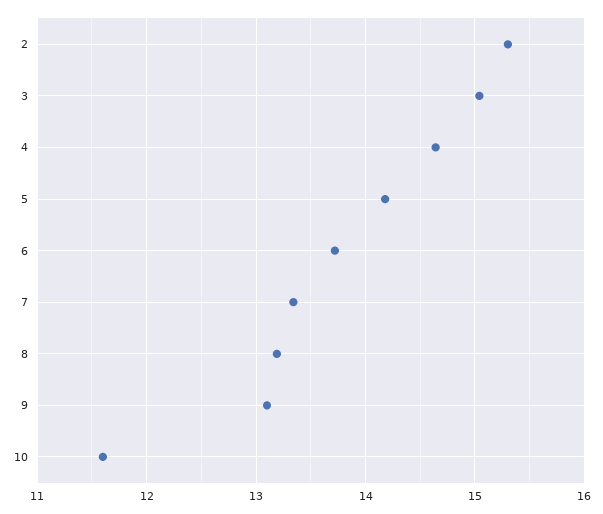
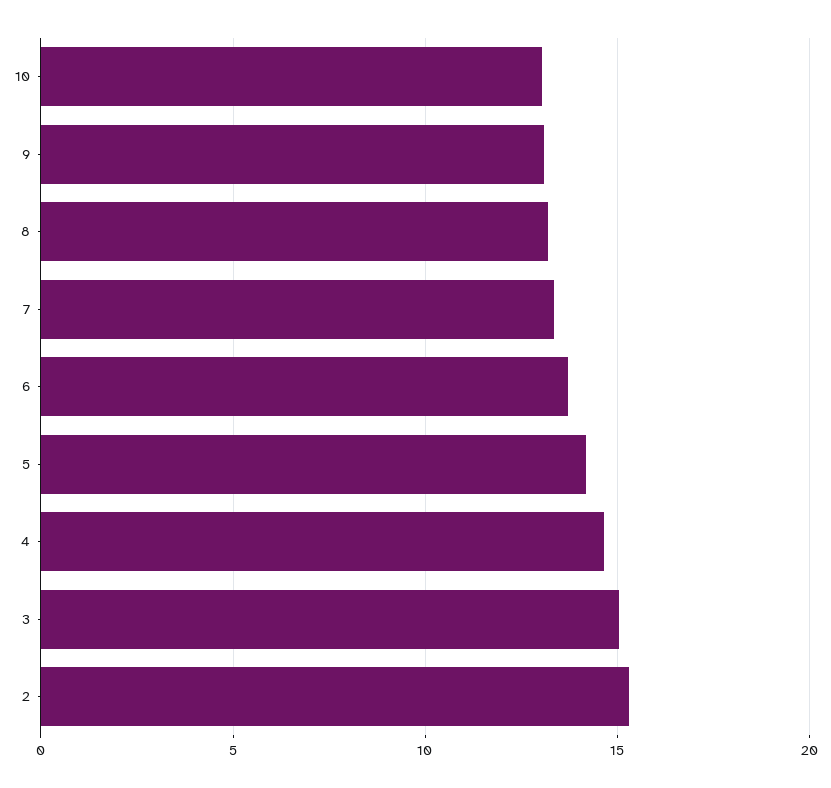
  {
    "2": 15.3,
    "3": 15,
    "4": 14.6,
    "5": 14.2,
    "6": 13.7,
    "7": 13.3,
    "8": 13.2,
    "9": 13.1,
-   "10": 11.6
+   "10": 13
  }

